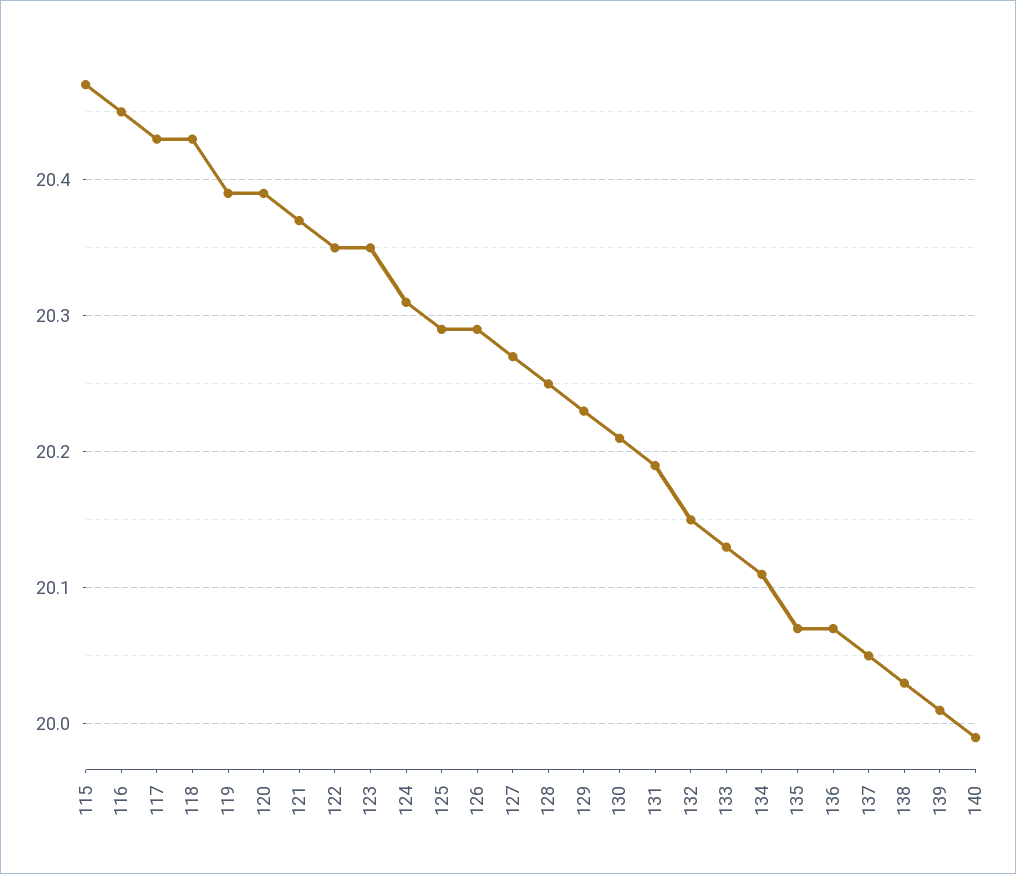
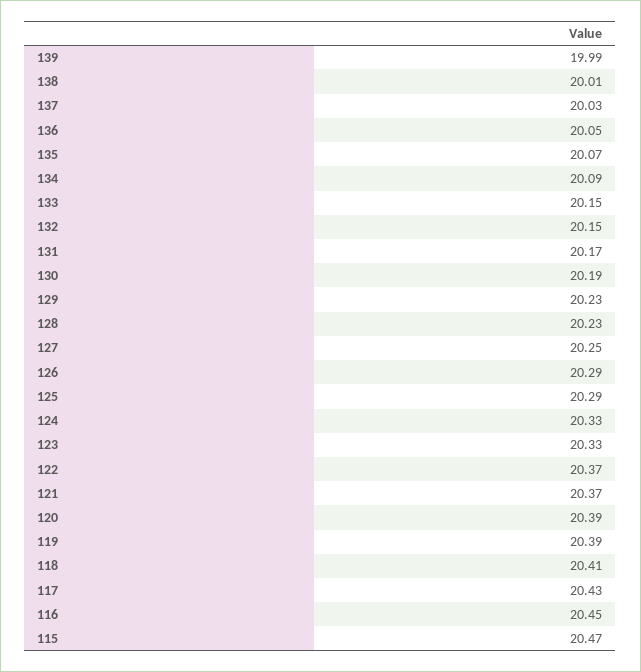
  {
    "115": 20.47,
    "116": 20.45,
    "117": 20.43,
-   "118": 20.43,
+   "118": 20.41,
    "119": 20.39,
    "120": 20.39,
    "121": 20.37,
-   "122": 20.35,
+   "122": 20.37,
-   "123": 20.35,
+   "123": 20.33,
-   "124": 20.31,
+   "124": 20.33,
    "125": 20.29,
    "126": 20.29,
-   "127": 20.27,
+   "127": 20.25,
-   "128": 20.25,
+   "128": 20.23,
    "129": 20.23,
-   "130": 20.21,
+   "130": 20.19,
-   "131": 20.19,
+   "131": 20.17,
    "132": 20.15,
-   "133": 20.13,
+   "133": 20.15,
-   "134": 20.11,
+   "134": 20.09,
    "135": 20.07,
-   "136": 20.07,
+   "136": 20.05,
-   "137": 20.05,
+   "137": 20.03,
-   "138": 20.03,
+   "138": 20.01,
-   "139": 20.01,
+   "139": 19.99
-   "140": 19.99
  }

